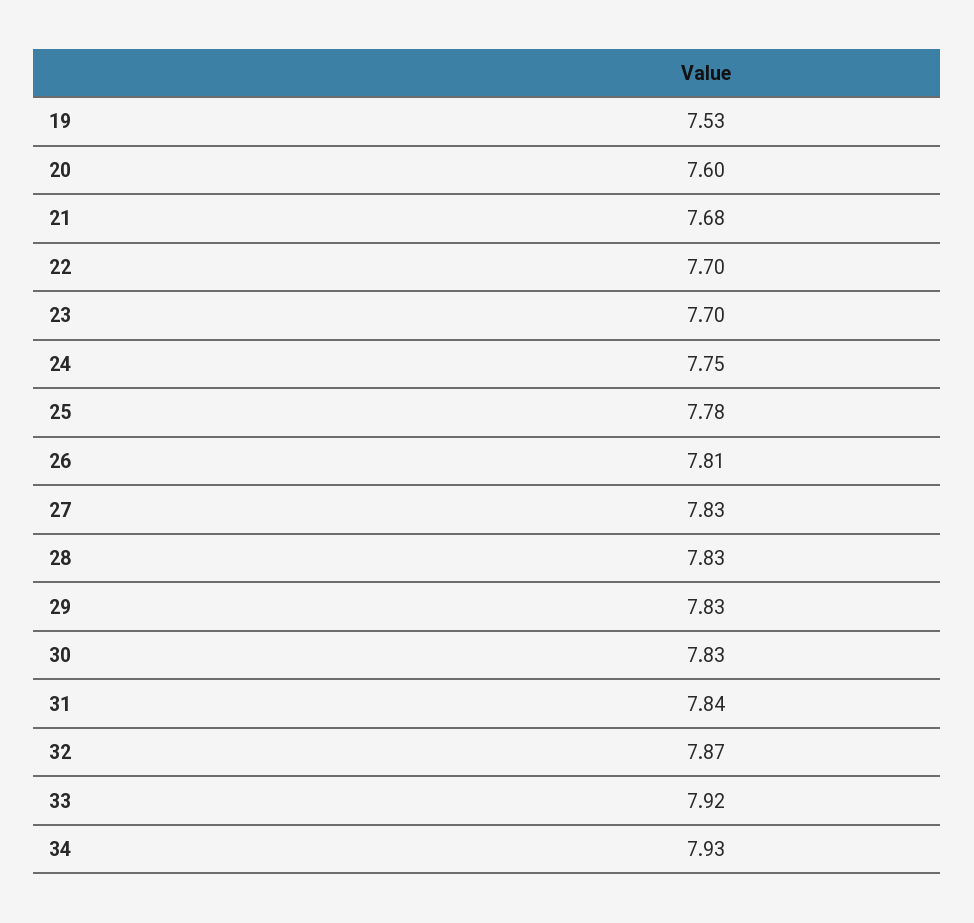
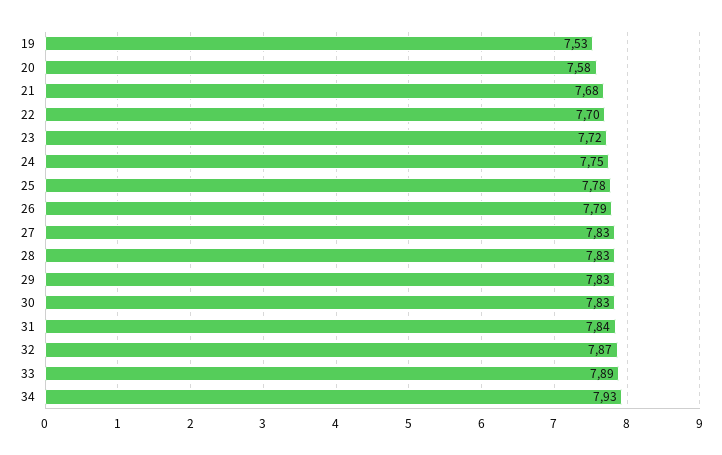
  {
    "19": 7.53,
-   "20": 7.6,
+   "20": 7.58,
    "21": 7.68,
    "22": 7.7,
-   "23": 7.7,
+   "23": 7.72,
    "24": 7.75,
    "25": 7.78,
-   "26": 7.81,
+   "26": 7.79,
    "27": 7.83,
    "28": 7.83,
    "29": 7.83,
    "30": 7.83,
    "31": 7.84,
    "32": 7.87,
-   "33": 7.92,
+   "33": 7.89,
    "34": 7.93
  }

